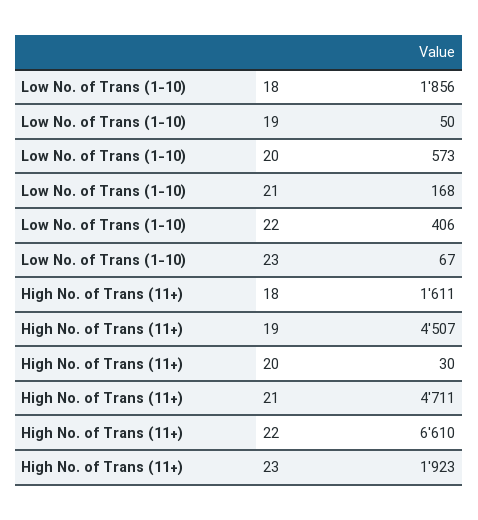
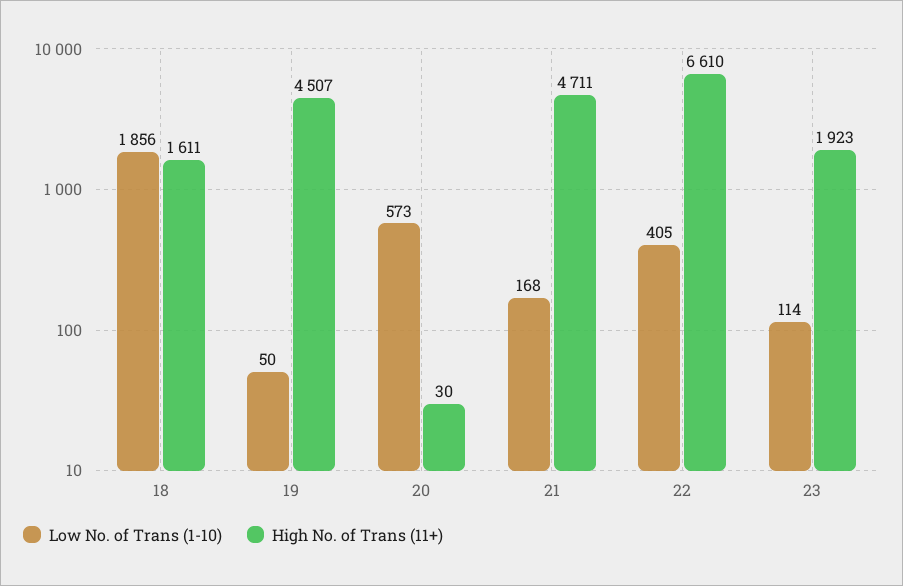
  {
    "Low No. of Trans (1-10)": {
      "18": 1856,
      "19": 50,
      "20": 573,
      "21": 168,
-     "22": 406,
+     "22": 405,
-     "23": 67
+     "23": 114
    },
    "High No. of Trans (11+)": {
      "18": 1611,
      "19": 4507,
      "20": 30,
      "21": 4711,
      "22": 6610,
      "23": 1923
    }
  }

